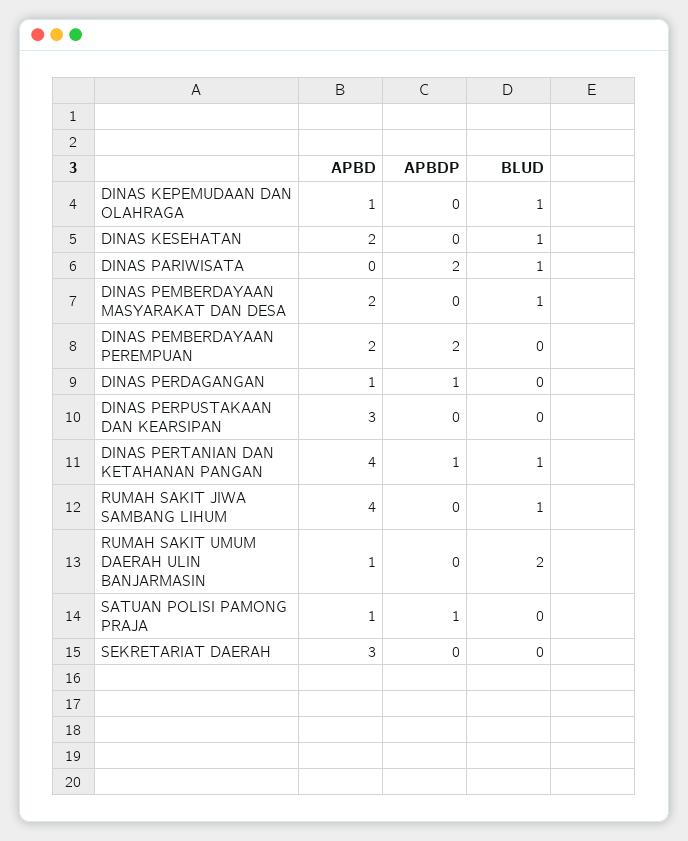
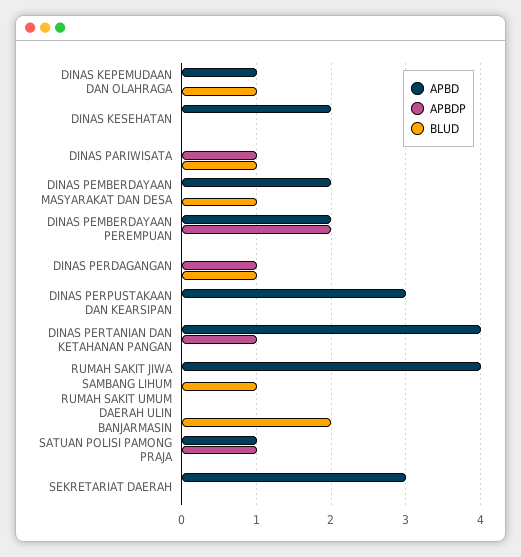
  {
    "APBD": {
      "DINAS KEPEMUDAAN DAN OLAHRAGA": 1,
      "DINAS KESEHATAN": 2,
      "DINAS PARIWISATA": 0,
      "DINAS PEMBERDAYAAN MASYARAKAT DAN DESA": 2,
      "DINAS PEMBERDAYAAN PEREMPUAN": 2,
-     "DINAS PERDAGANGAN": 1,
+     "DINAS PERDAGANGAN": 0,
      "DINAS PERPUSTAKAAN DAN KEARSIPAN": 3,
      "DINAS PERTANIAN DAN KETAHANAN PANGAN": 4,
      "RUMAH SAKIT JIWA SAMBANG LIHUM": 4,
-     "RUMAH SAKIT UMUM DAERAH ULIN BANJARMASIN": 1,
+     "RUMAH SAKIT UMUM DAERAH ULIN BANJARMASIN": 0,
      "SATUAN POLISI PAMONG PRAJA": 1,
      "SEKRETARIAT DAERAH": 3
    },
    "APBDP": {
      "DINAS KEPEMUDAAN DAN OLAHRAGA": 0,
      "DINAS KESEHATAN": 0,
-     "DINAS PARIWISATA": 2,
+     "DINAS PARIWISATA": 1,
      "DINAS PEMBERDAYAAN MASYARAKAT DAN DESA": 0,
      "DINAS PEMBERDAYAAN PEREMPUAN": 2,
      "DINAS PERDAGANGAN": 1,
      "DINAS PERPUSTAKAAN DAN KEARSIPAN": 0,
      "DINAS PERTANIAN DAN KETAHANAN PANGAN": 1,
      "RUMAH SAKIT JIWA SAMBANG LIHUM": 0,
      "RUMAH SAKIT UMUM DAERAH ULIN BANJARMASIN": 0,
      "SATUAN POLISI PAMONG PRAJA": 1,
      "SEKRETARIAT DAERAH": 0
    },
    "BLUD": {
      "DINAS KEPEMUDAAN DAN OLAHRAGA": 1,
-     "DINAS KESEHATAN": 1,
+     "DINAS KESEHATAN": 0,
      "DINAS PARIWISATA": 1,
      "DINAS PEMBERDAYAAN MASYARAKAT DAN DESA": 1,
      "DINAS PEMBERDAYAAN PEREMPUAN": 0,
-     "DINAS PERDAGANGAN": 0,
+     "DINAS PERDAGANGAN": 1,
      "DINAS PERPUSTAKAAN DAN KEARSIPAN": 0,
-     "DINAS PERTANIAN DAN KETAHANAN PANGAN": 1,
+     "DINAS PERTANIAN DAN KETAHANAN PANGAN": 0,
      "RUMAH SAKIT JIWA SAMBANG LIHUM": 1,
      "RUMAH SAKIT UMUM DAERAH ULIN BANJARMASIN": 2,
      "SATUAN POLISI PAMONG PRAJA": 0,
      "SEKRETARIAT DAERAH": 0
    }
  }

